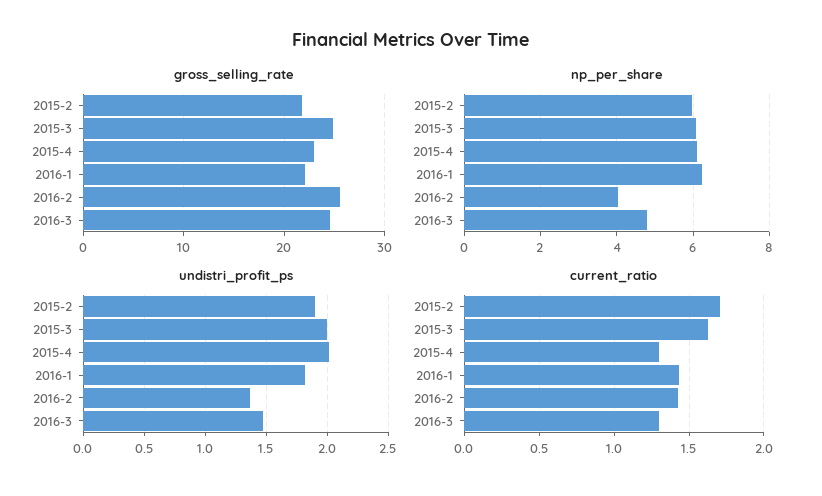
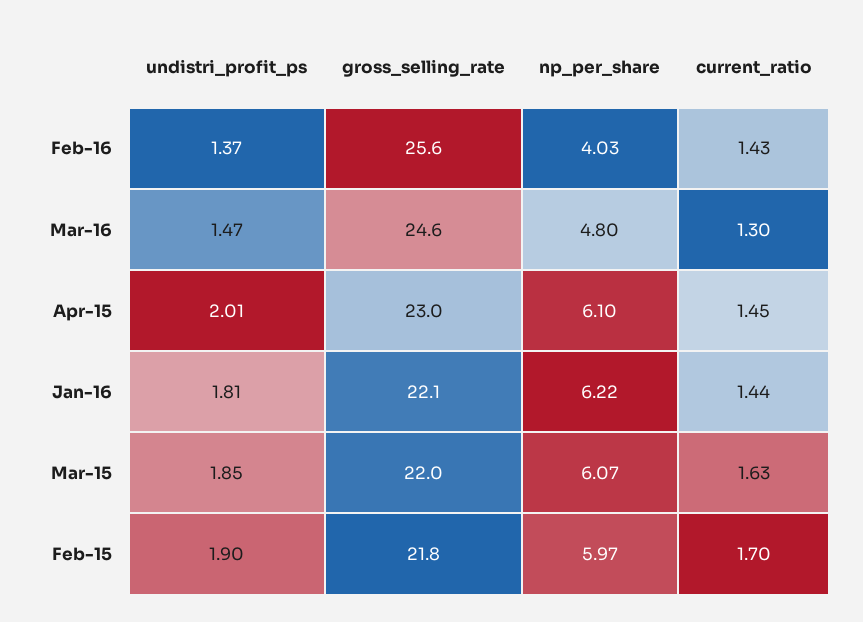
  {
    "gross_selling_rate": {
      "2015-2": 21.8,
-     "2015-3": 25,
+     "2015-3": 22,
      "2015-4": 23,
      "2016-1": 22.1,
      "2016-2": 25.6,
      "2016-3": 24.6
    },
    "np_per_share": {
      "2015-2": 5.97,
      "2015-3": 6.07,
      "2015-4": 6.1,
      "2016-1": 6.22,
      "2016-2": 4.03,
      "2016-3": 4.8
    },
    "undistri_profit_ps": {
      "2015-2": 1.9,
-     "2015-3": 2,
+     "2015-3": 1.85,
      "2015-4": 2.01,
      "2016-1": 1.81,
      "2016-2": 1.37,
      "2016-3": 1.47
    },
    "current_ratio": {
      "2015-2": 1.7,
      "2015-3": 1.63,
-     "2015-4": 1.3,
+     "2015-4": 1.45,
      "2016-1": 1.44,
      "2016-2": 1.43,
      "2016-3": 1.3
    }
  }

